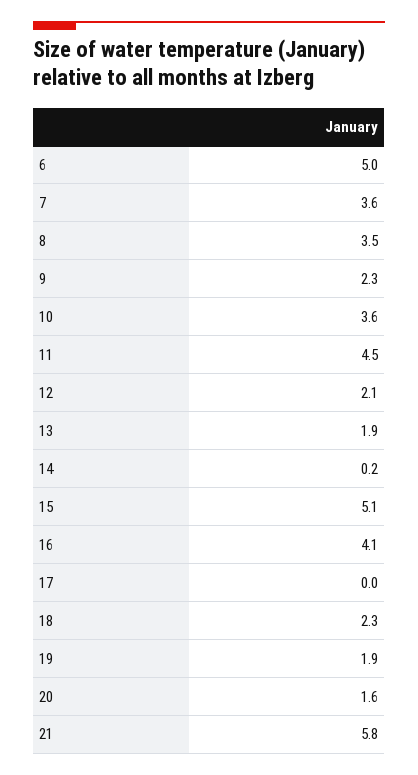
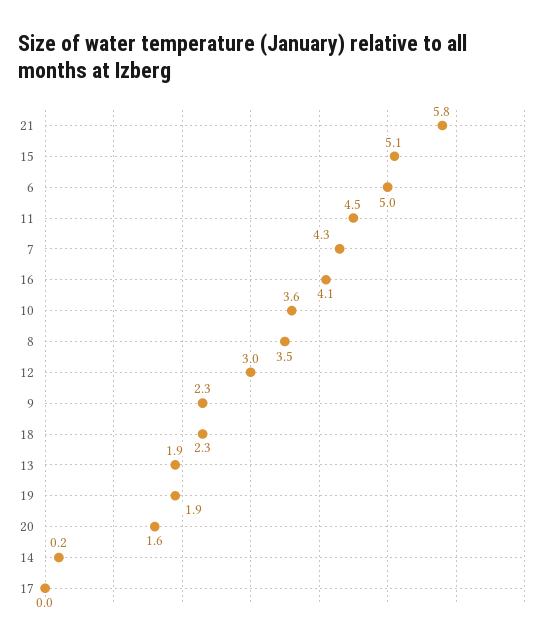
  {
    "6": 5,
-   "7": 3.6,
+   "7": 4.3,
    "8": 3.5,
    "9": 2.3,
    "10": 3.6,
    "11": 4.5,
-   "12": 2.1,
+   "12": 3,
    "13": 1.9,
    "14": 0.2,
    "15": 5.1,
    "16": 4.1,
    "17": 0,
    "18": 2.3,
    "19": 1.9,
    "20": 1.6,
    "21": 5.8
  }

